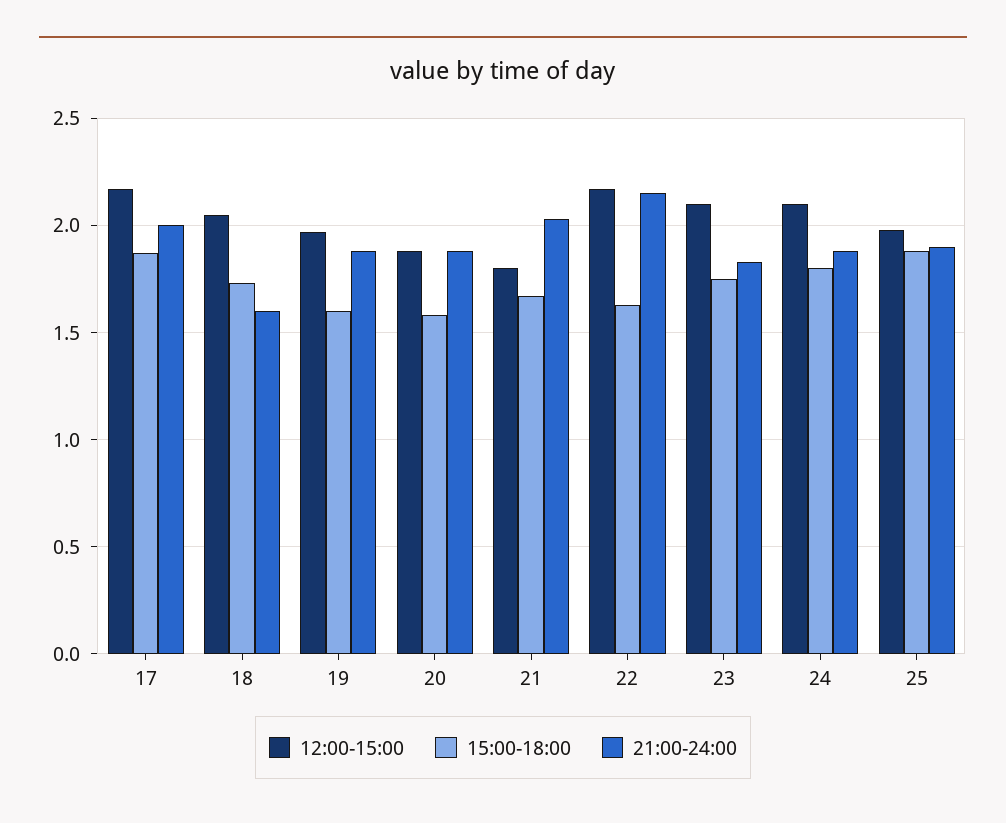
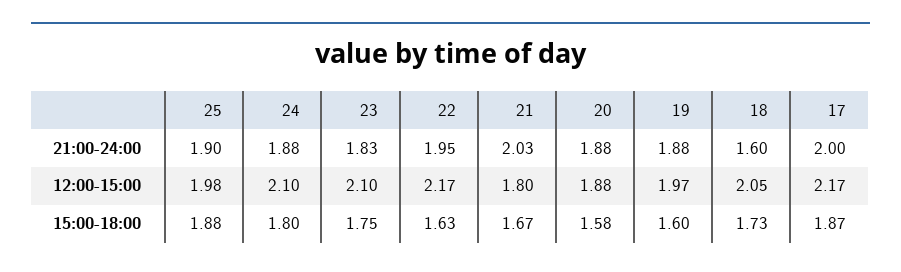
  {
    "12:00-15:00": {
      "17": 2.17,
      "18": 2.05,
      "19": 1.97,
      "20": 1.88,
      "21": 1.8,
      "22": 2.17,
      "23": 2.1,
      "24": 2.1,
      "25": 1.98
    },
    "15:00-18:00": {
      "17": 1.87,
      "18": 1.73,
      "19": 1.6,
      "20": 1.58,
      "21": 1.67,
      "22": 1.63,
      "23": 1.75,
      "24": 1.8,
      "25": 1.88
    },
    "21:00-24:00": {
      "17": 2,
      "18": 1.6,
      "19": 1.88,
      "20": 1.88,
      "21": 2.03,
-     "22": 2.15,
+     "22": 1.95,
      "23": 1.83,
      "24": 1.88,
      "25": 1.9
    }
  }

